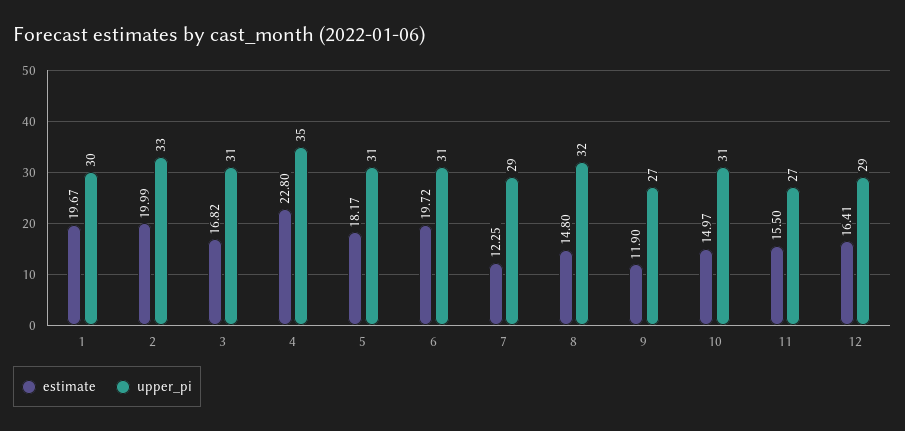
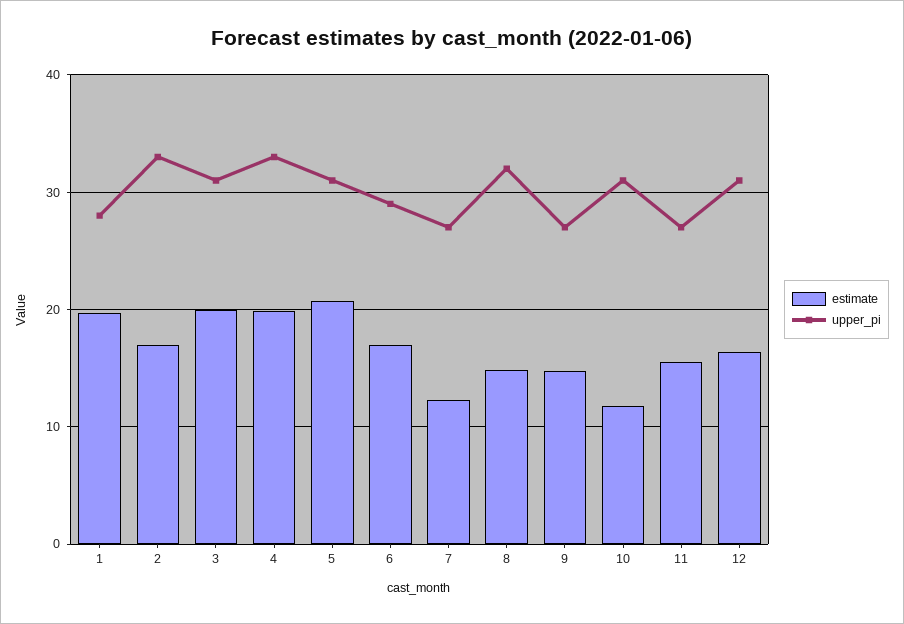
  {
    "estimate": {
      "1": 19.67,
-     "2": 19.99,
+     "2": 17,
-     "3": 16.82,
+     "3": 20,
-     "4": 22.8,
+     "4": 20,
-     "5": 18.17,
+     "5": 21,
-     "6": 19.72,
+     "6": 17,
      "7": 12.25,
      "8": 14.8,
-     "9": 11.9,
+     "9": 15,
-     "10": 14.97,
+     "10": 12,
      "11": 15.5,
      "12": 16.41
    },
    "upper_pi": {
-     "1": 30,
+     "1": 28,
      "2": 33,
      "3": 31,
-     "4": 35,
+     "4": 33,
      "5": 31,
-     "6": 31,
+     "6": 29,
-     "7": 29,
+     "7": 27,
      "8": 32,
      "9": 27,
      "10": 31,
      "11": 27,
-     "12": 29
+     "12": 31
    }
  }

